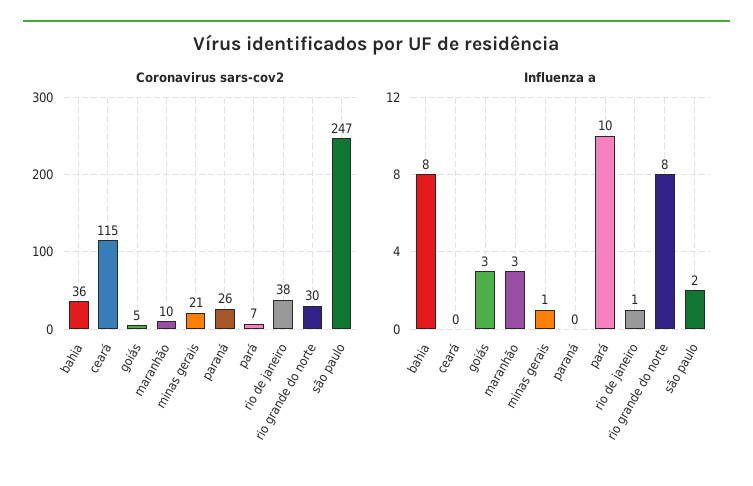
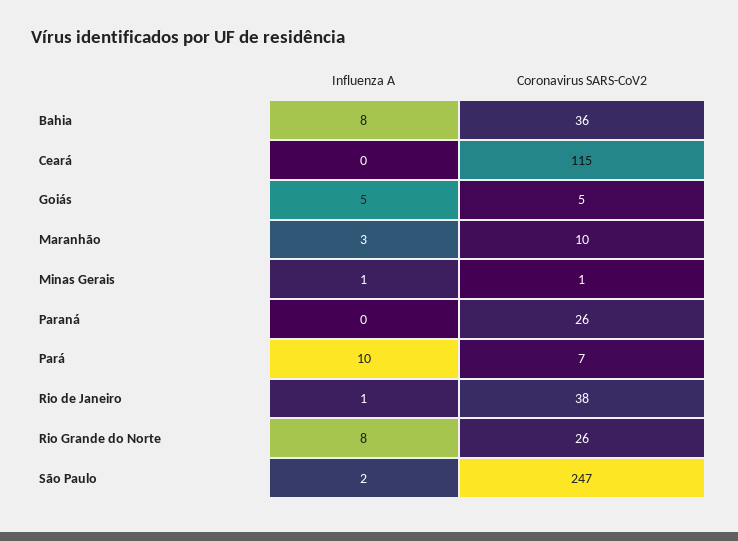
  {
    "Coronavirus sars-cov2": {
      "bahia": 36,
      "ceará": 115,
      "goiás": 5,
      "maranhão": 10,
-     "minas gerais": 21,
+     "minas gerais": 1,
      "paraná": 26,
      "pará": 7,
      "rio de janeiro": 38,
-     "rio grande do norte": 30,
+     "rio grande do norte": 26,
      "são paulo": 247
    },
    "Influenza a": {
      "bahia": 8,
      "ceará": 0,
-     "goiás": 3,
+     "goiás": 5,
      "maranhão": 3,
      "minas gerais": 1,
      "paraná": 0,
      "pará": 10,
      "rio de janeiro": 1,
      "rio grande do norte": 8,
      "são paulo": 2
    }
  }

